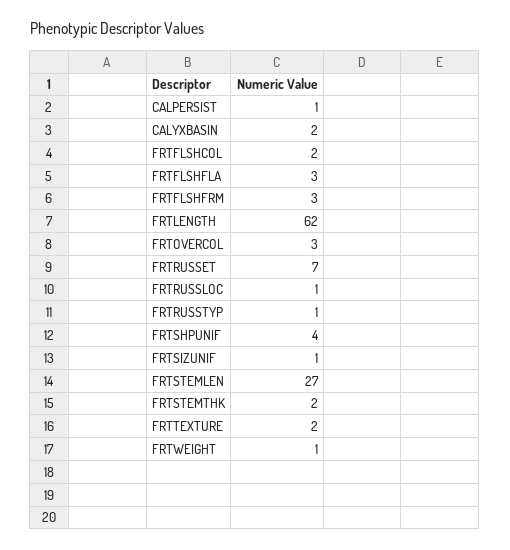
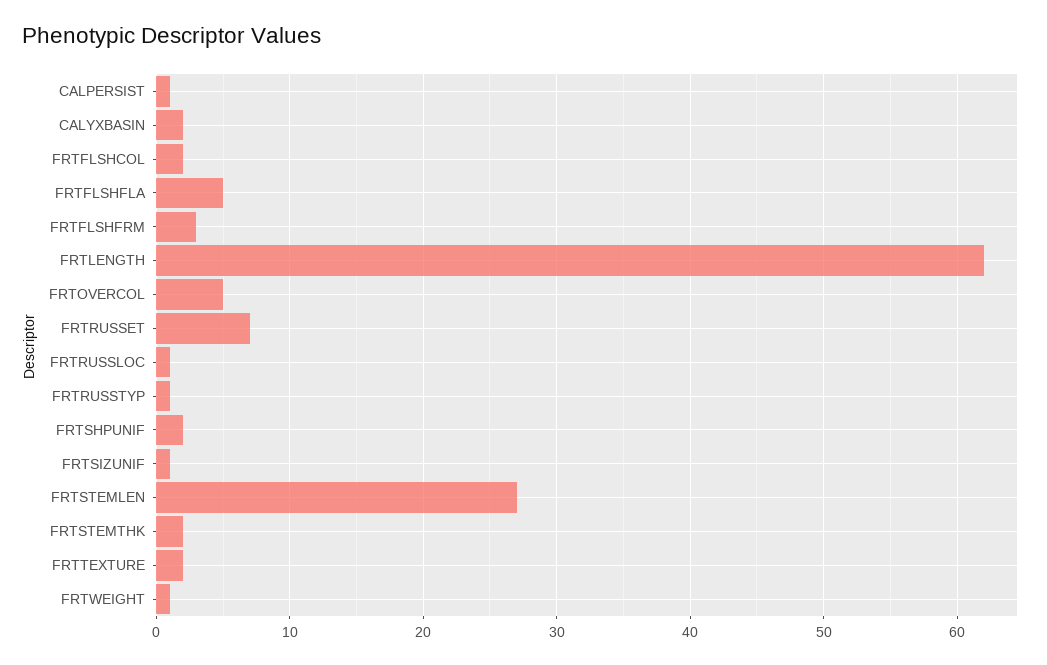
  {
    "CALPERSIST": 1,
    "CALYXBASIN": 2,
    "FRTFLSHCOL": 2,
-   "FRTFLSHFLA": 3,
+   "FRTFLSHFLA": 5,
    "FRTFLSHFRM": 3,
    "FRTLENGTH": 62,
-   "FRTOVERCOL": 3,
+   "FRTOVERCOL": 5,
    "FRTRUSSET": 7,
    "FRTRUSSLOC": 1,
    "FRTRUSSTYP": 1,
-   "FRTSHPUNIF": 4,
+   "FRTSHPUNIF": 2,
    "FRTSIZUNIF": 1,
    "FRTSTEMLEN": 27,
    "FRTSTEMTHK": 2,
    "FRTTEXTURE": 2,
    "FRTWEIGHT": 1
  }

